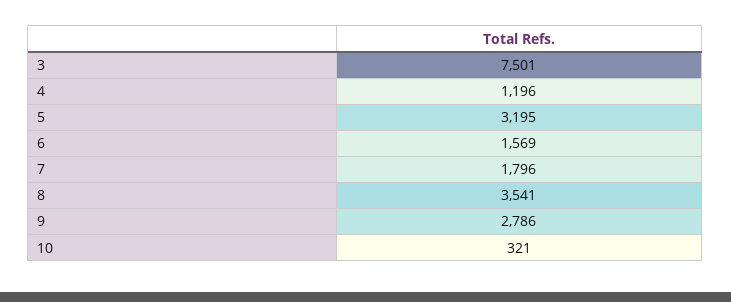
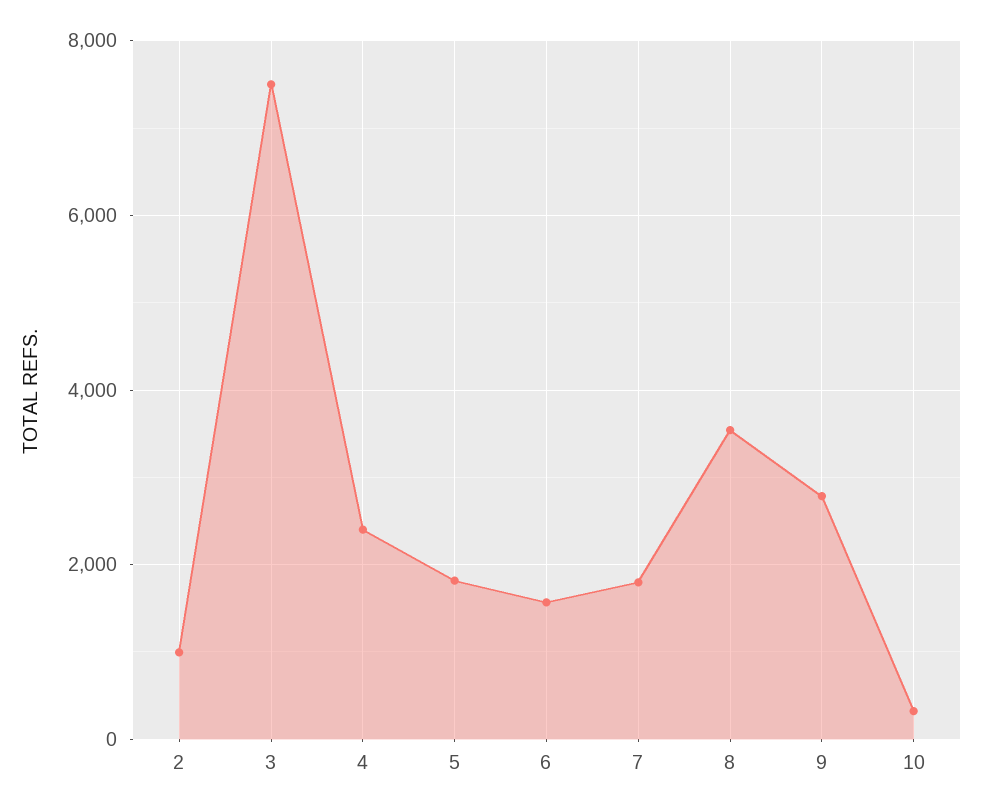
  {
    "3": 7501,
-   "4": 1196,
+   "4": 2400,
-   "5": 3195,
+   "5": 1800,
    "6": 1569,
    "7": 1796,
    "8": 3541,
    "9": 2786,
-   "10": 321
+   "10": 321,
+   "2": 1000
  }

